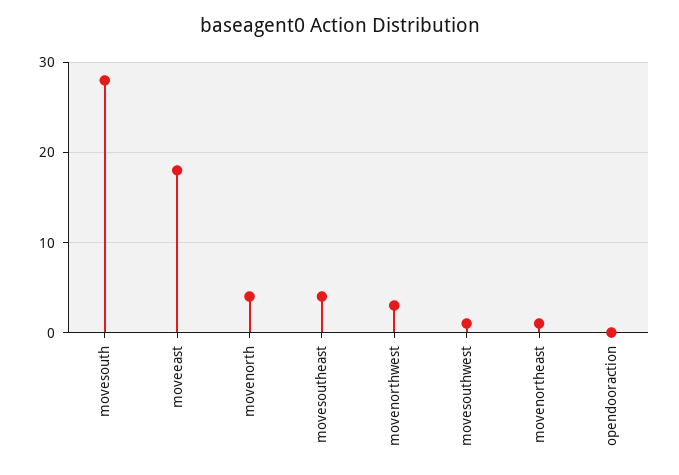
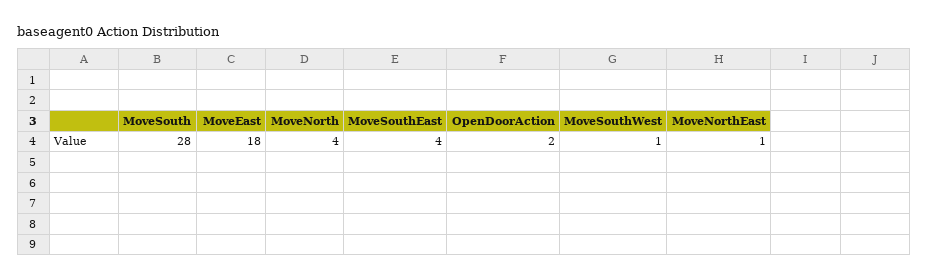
  {
    "movesouth": 28,
    "moveeast": 18,
    "movenorth": 4,
    "movesoutheast": 4,
-   "movenorthwest": 3,
    "movesouthwest": 1,
    "movenortheast": 1,
-   "opendooraction": 0
+   "opendooraction": 2
  }

